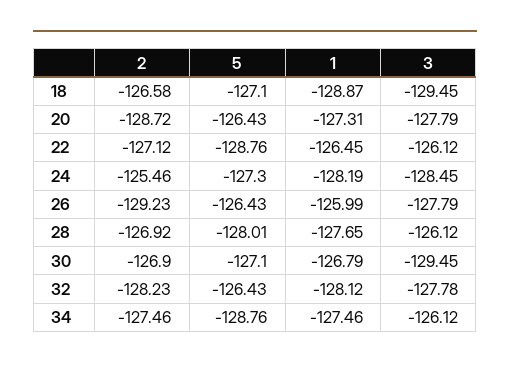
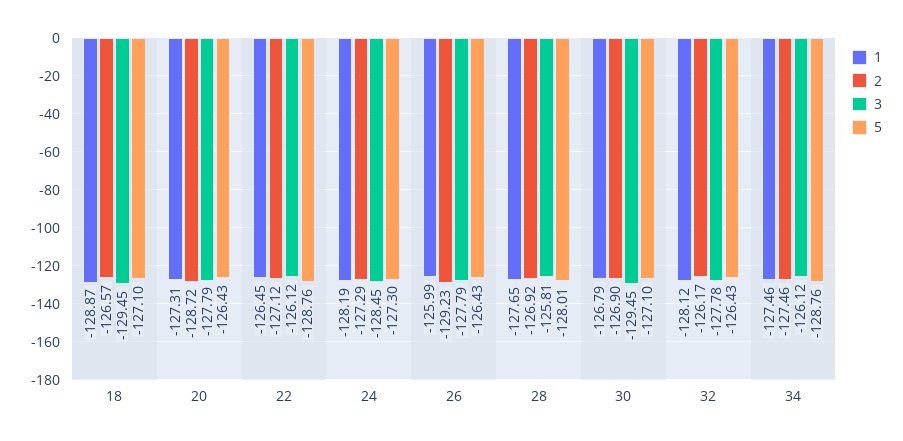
  {
    "2": {
-     "18": -126.58,
+     "18": -126.57,
      "20": -128.72,
      "22": -127.12,
-     "24": -125.46,
+     "24": -127.29,
      "26": -129.23,
      "28": -126.92,
      "30": -126.9,
-     "32": -128.23,
+     "32": -126.17,
      "34": -127.46
    },
    "5": {
      "18": -127.1,
      "20": -126.43,
      "22": -128.76,
      "24": -127.3,
      "26": -126.43,
      "28": -128.01,
      "30": -127.1,
      "32": -126.43,
      "34": -128.76
    },
    "1": {
      "18": -128.87,
      "20": -127.31,
      "22": -126.45,
      "24": -128.19,
      "26": -125.99,
      "28": -127.65,
      "30": -126.79,
      "32": -128.12,
      "34": -127.46
    },
    "3": {
      "18": -129.45,
      "20": -127.79,
      "22": -126.12,
      "24": -128.45,
      "26": -127.79,
-     "28": -126.12,
+     "28": -125.81,
      "30": -129.45,
      "32": -127.78,
      "34": -126.12
    }
  }

